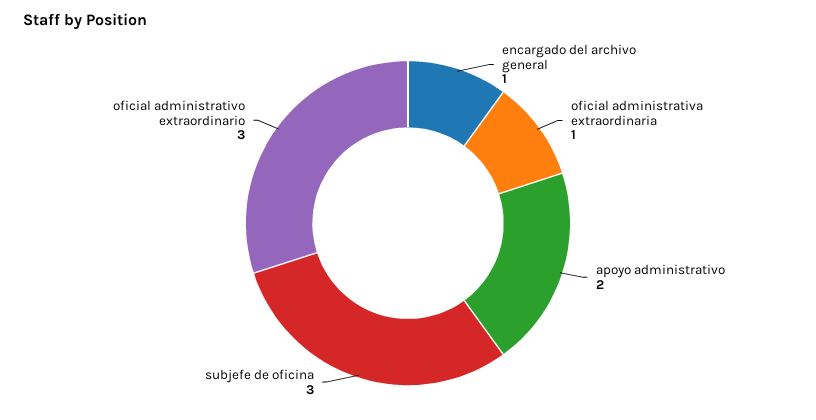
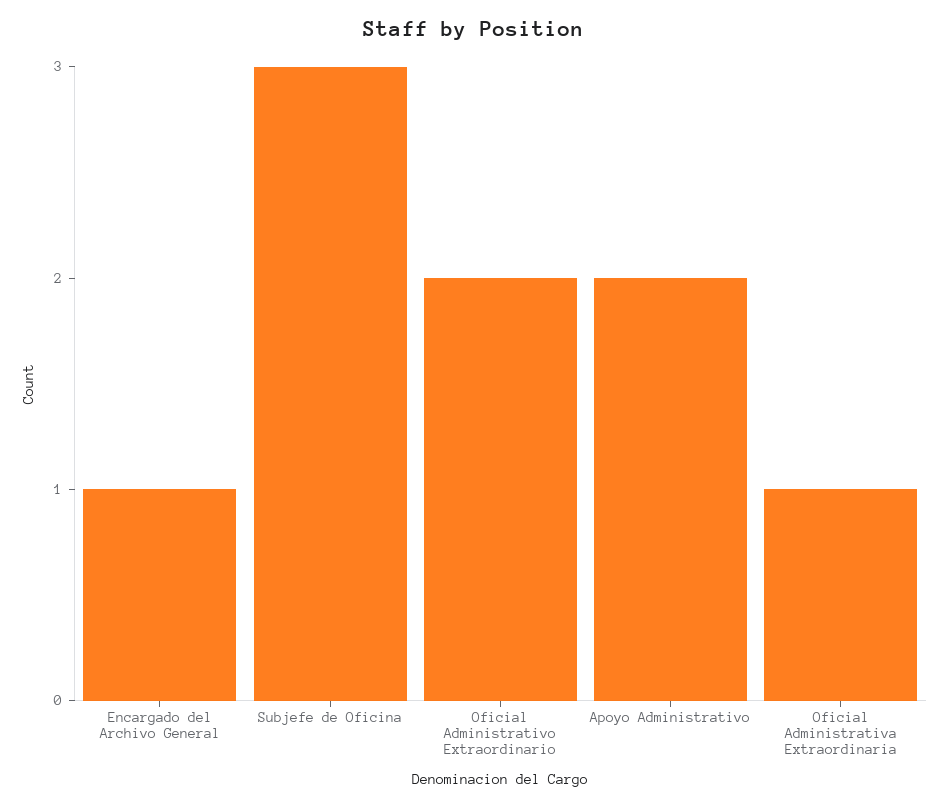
  {
    "encargado del archivo general": 1,
    "oficial administrativa extraordinaria": 1,
    "apoyo administrativo": 2,
    "subjefe de oficina": 3,
-   "oficial administrativo extraordinario": 3
+   "oficial administrativo extraordinario": 2
  }

